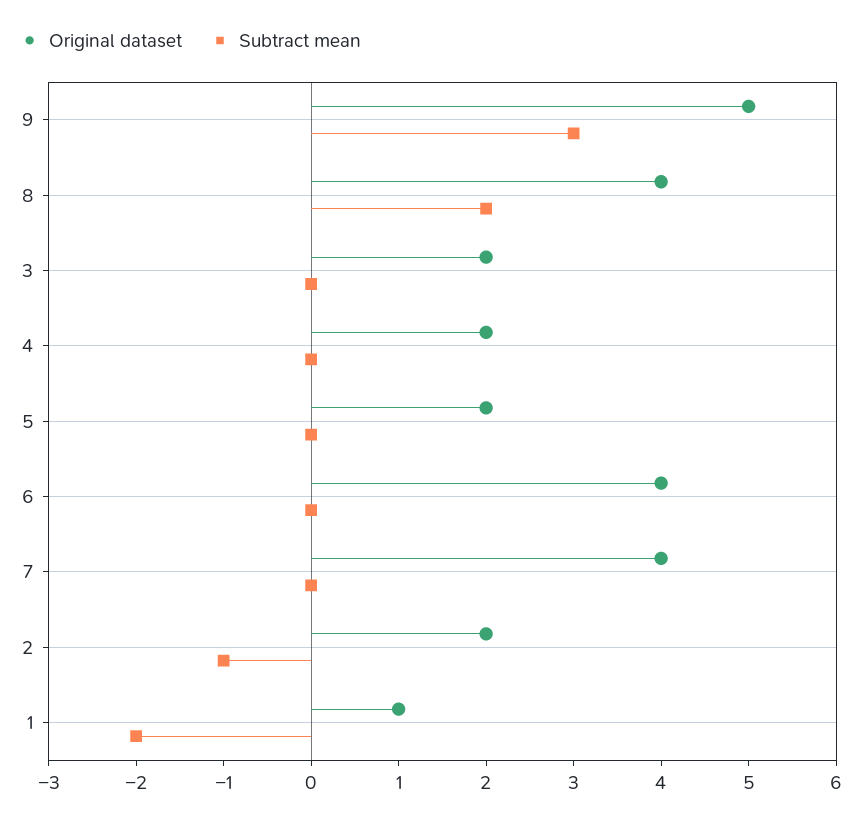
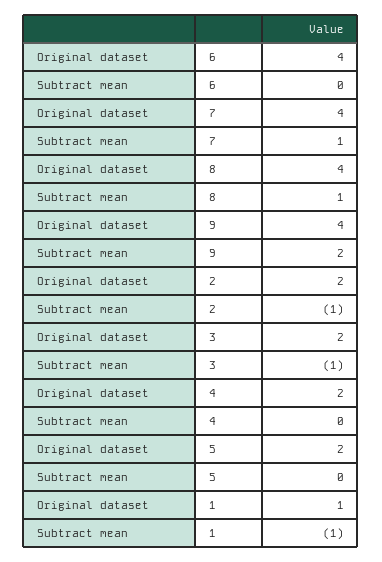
  {
    "Original dataset": {
-     "9": 5,
+     "9": 4,
      "8": 4,
      "3": 2,
      "4": 2,
      "5": 2,
      "6": 4,
      "7": 4,
      "2": 2,
      "1": 1
    },
    "Subtract mean": {
-     "9": 3,
+     "9": 2,
-     "8": 2,
+     "8": 1,
-     "3": 0,
+     "3": -1,
      "4": 0,
      "5": 0,
      "6": 0,
-     "7": 0,
+     "7": 1,
      "2": -1,
-     "1": -2
+     "1": -1
    }
  }

